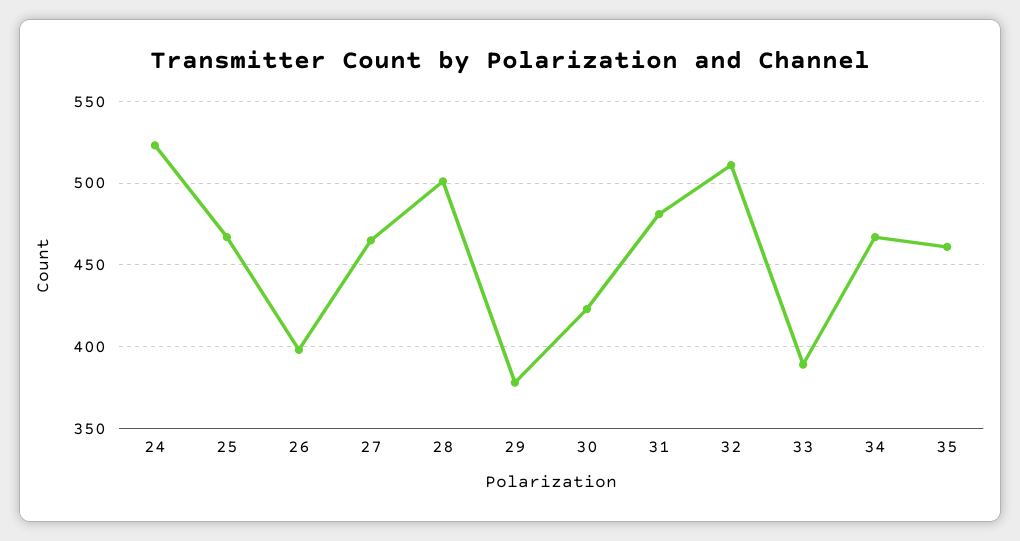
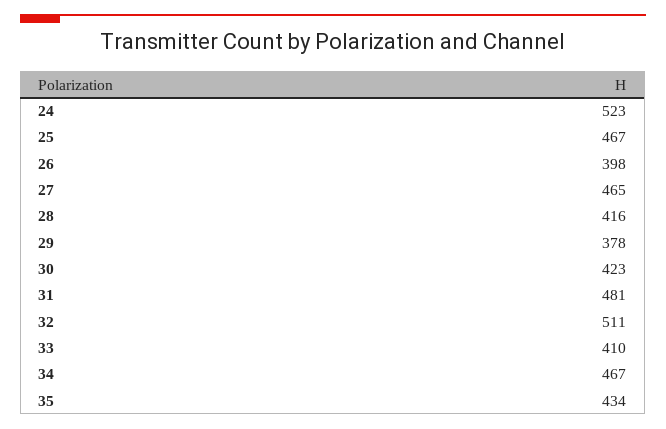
  {
    "24": 523,
    "25": 467,
    "26": 398,
    "27": 465,
-   "28": 500,
+   "28": 416,
    "29": 378,
    "30": 423,
    "31": 481,
    "32": 511,
-   "33": 390,
+   "33": 410,
    "34": 467,
-   "35": 460
+   "35": 434
  }

